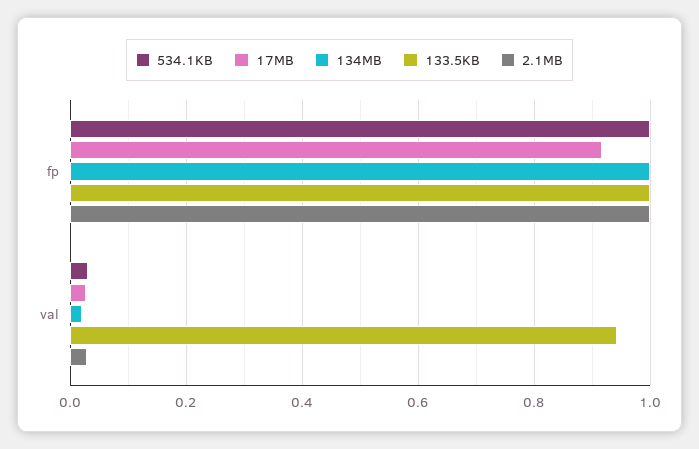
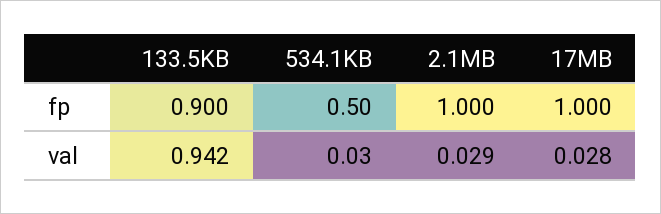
  {
    "534.1KB": {
-     "fp": 1,
+     "fp": 0.5,
      "val": 0.03
    },
    "17MB": {
-     "fp": 0.92,
+     "fp": 1,
      "val": 0.028
    },
-   "134MB": {
-     "fp": 1,
-     "val": 0.02
-   },
    "133.5KB": {
-     "fp": 1,
+     "fp": 0.9,
      "val": 0.942
    },
    "2.1MB": {
      "fp": 1,
      "val": 0.029
    }
  }

